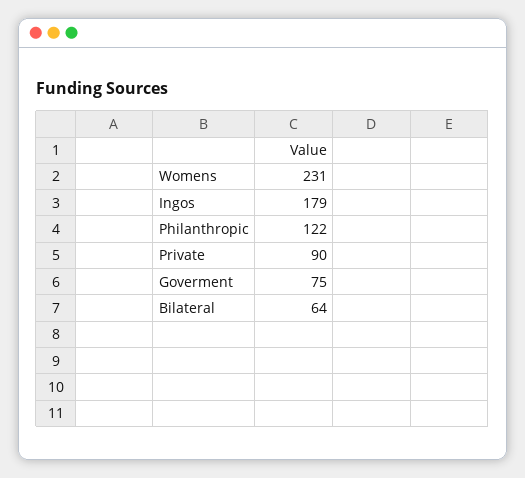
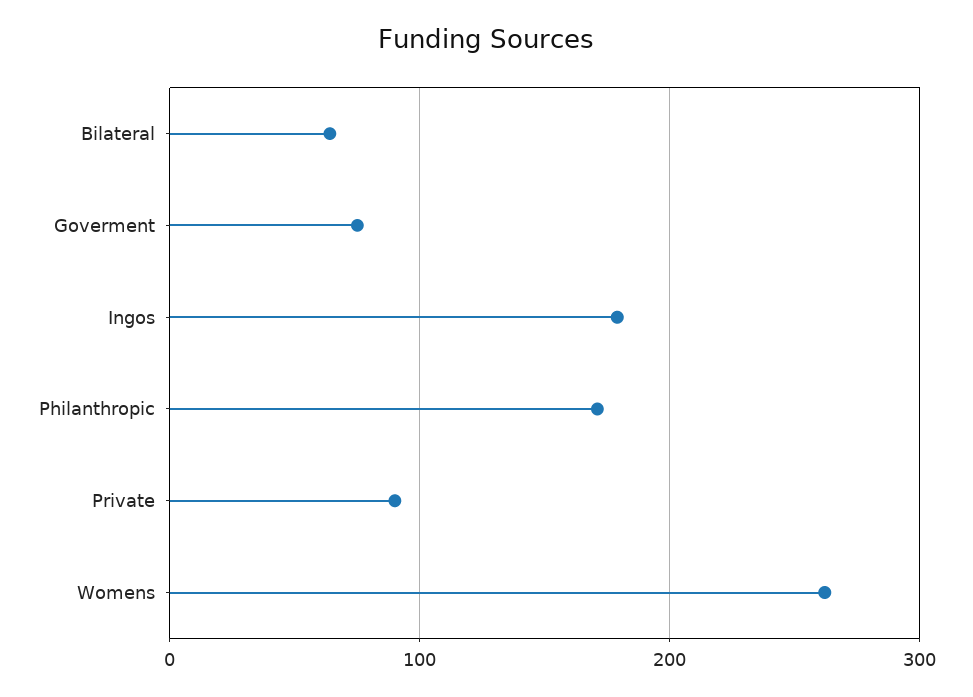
  {
-   "Womens": 231,
+   "Womens": 260,
    "Ingos": 179,
-   "Philanthropic": 122,
+   "Philanthropic": 170,
    "Private": 90,
    "Goverment": 75,
    "Bilateral": 64
  }

